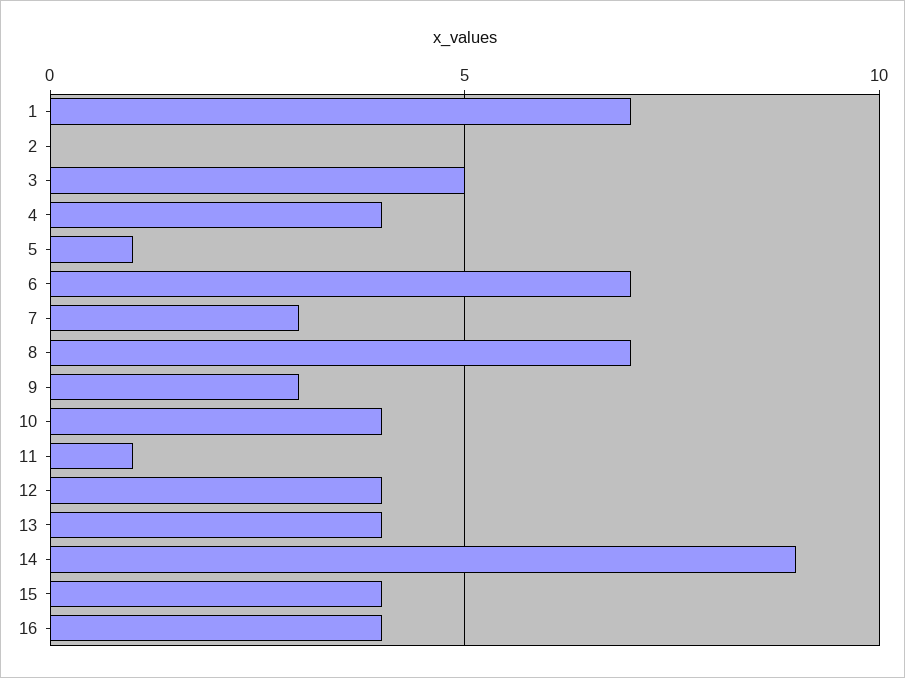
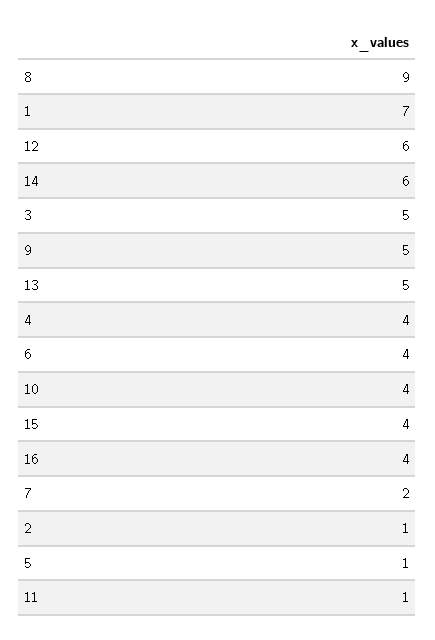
  {
    "1": 7,
-   "2": 0,
+   "2": 1,
    "3": 5,
    "4": 4,
    "5": 1,
-   "6": 7,
+   "6": 4,
-   "7": 3,
+   "7": 2,
-   "8": 7,
+   "8": 9,
-   "9": 3,
+   "9": 5,
    "10": 4,
    "11": 1,
-   "12": 4,
+   "12": 6,
-   "13": 4,
+   "13": 5,
-   "14": 9,
+   "14": 6,
    "15": 4,
    "16": 4
  }

